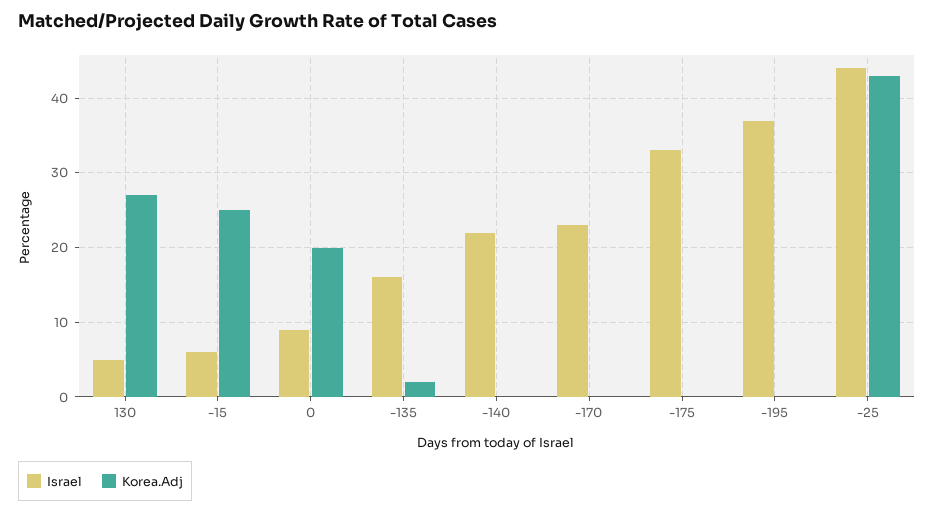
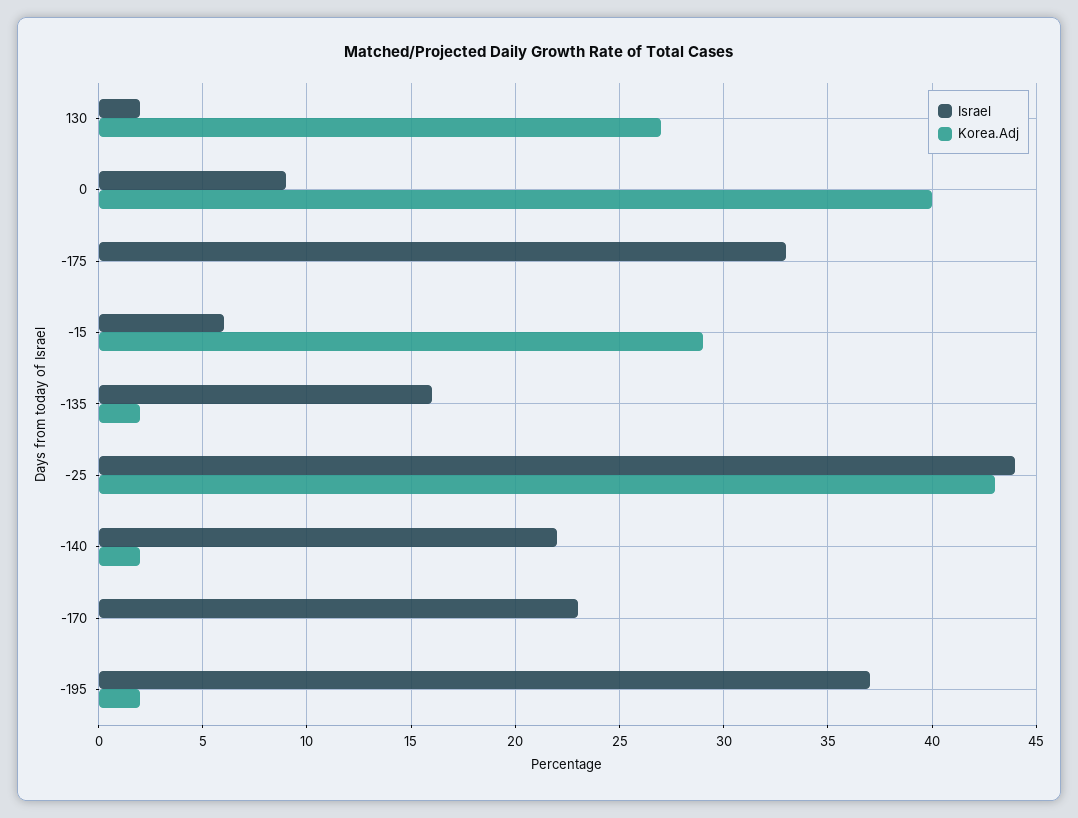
  {
    "Israel": {
-     "130": 5,
+     "130": 2,
      "-15": 6,
      "0": 9,
      "-135": 16,
      "-140": 22,
      "-170": 23,
      "-175": 33,
      "-195": 37,
      "-25": 44
    },
    "Korea.Adj": {
      "130": 27,
-     "-15": 25,
+     "-15": 29,
-     "0": 20,
+     "0": 40,
      "-135": 2,
-     "-140": 0,
+     "-140": 2,
      "-170": 0,
      "-175": 0,
-     "-195": 0,
+     "-195": 2,
      "-25": 43
    }
  }

